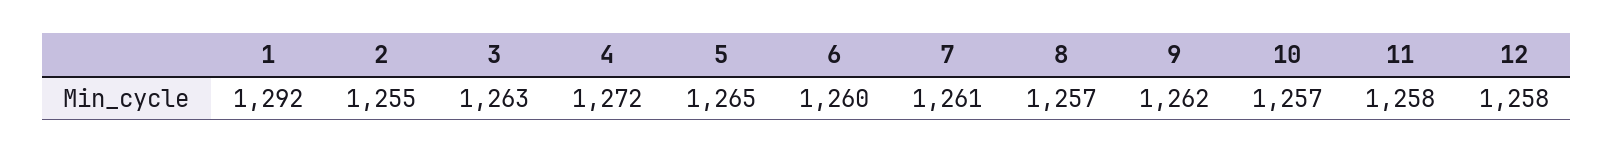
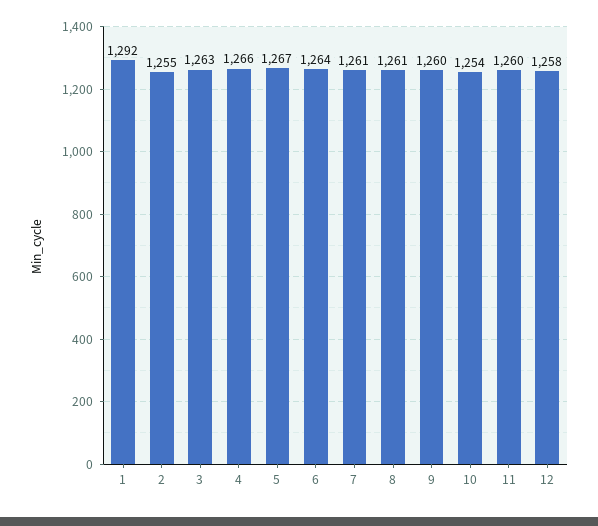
  {
    "1": 1292,
    "2": 1255,
    "3": 1263,
-   "4": 1272,
+   "4": 1266,
-   "5": 1265,
+   "5": 1267,
-   "6": 1260,
+   "6": 1264,
    "7": 1261,
-   "8": 1257,
+   "8": 1261,
-   "9": 1262,
+   "9": 1260,
-   "10": 1257,
+   "10": 1254,
-   "11": 1258,
+   "11": 1260,
    "12": 1258
  }

